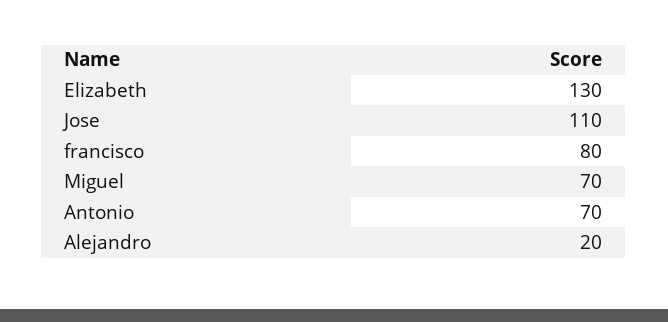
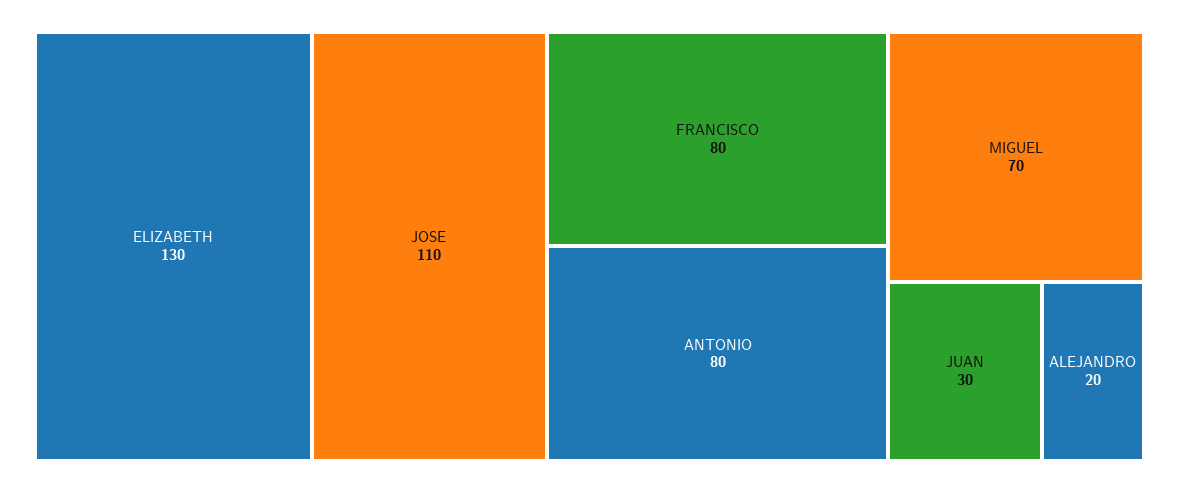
  {
    "Elizabeth": 130,
    "Jose": 110,
    "francisco": 80,
    "Miguel": 70,
-   "Antonio": 70,
+   "Antonio": 80,
-   "Alejandro": 20
+   "Alejandro": 20,
+   "JUAN": 30
  }

